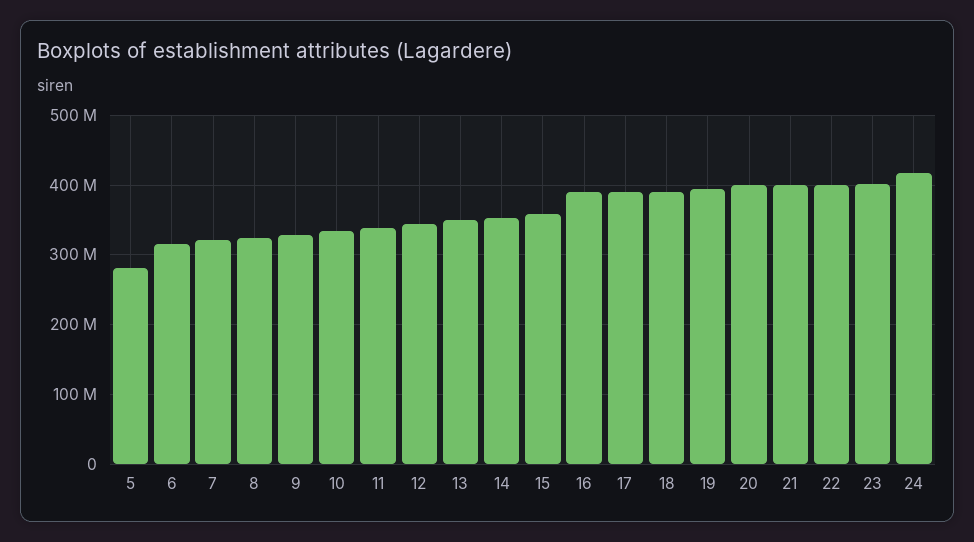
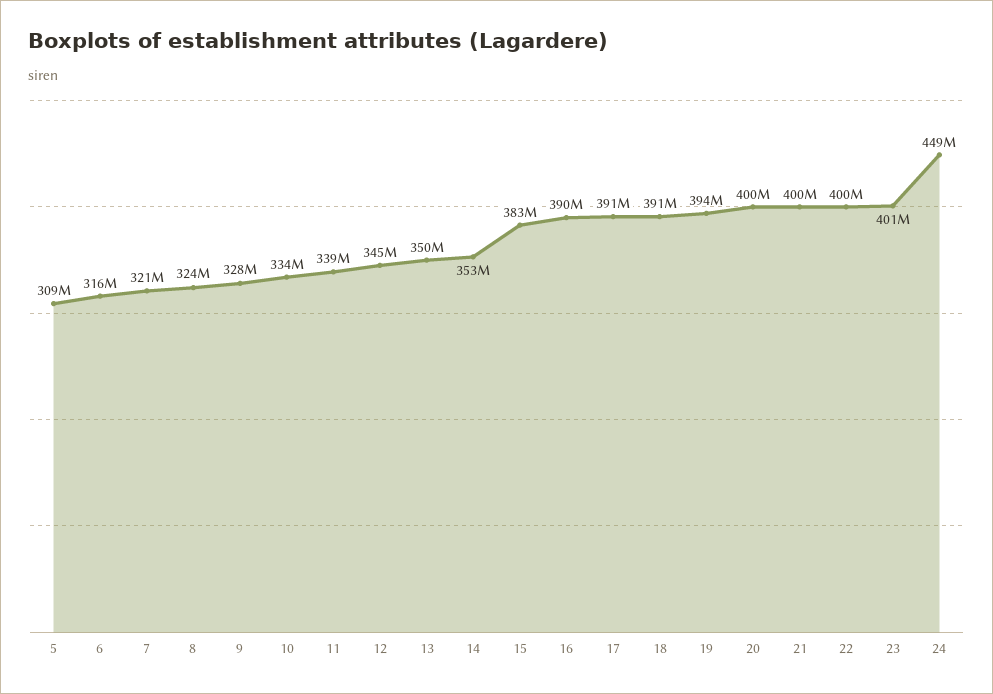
  {
-   "5": 280000000,
+   "5": 309000000,
    "6": 316000000,
    "7": 321000000,
    "8": 324000000,
    "9": 328000000,
    "10": 334000000,
    "11": 339000000,
    "12": 345000000,
    "13": 350000000,
    "14": 353000000,
-   "15": 360000000,
+   "15": 383000000,
    "16": 390000000,
    "17": 391000000,
    "18": 391000000,
    "19": 394000000,
    "20": 400000000,
    "21": 400000000,
    "22": 400000000,
    "23": 401000000,
-   "24": 420000000
+   "24": 449000000
  }

